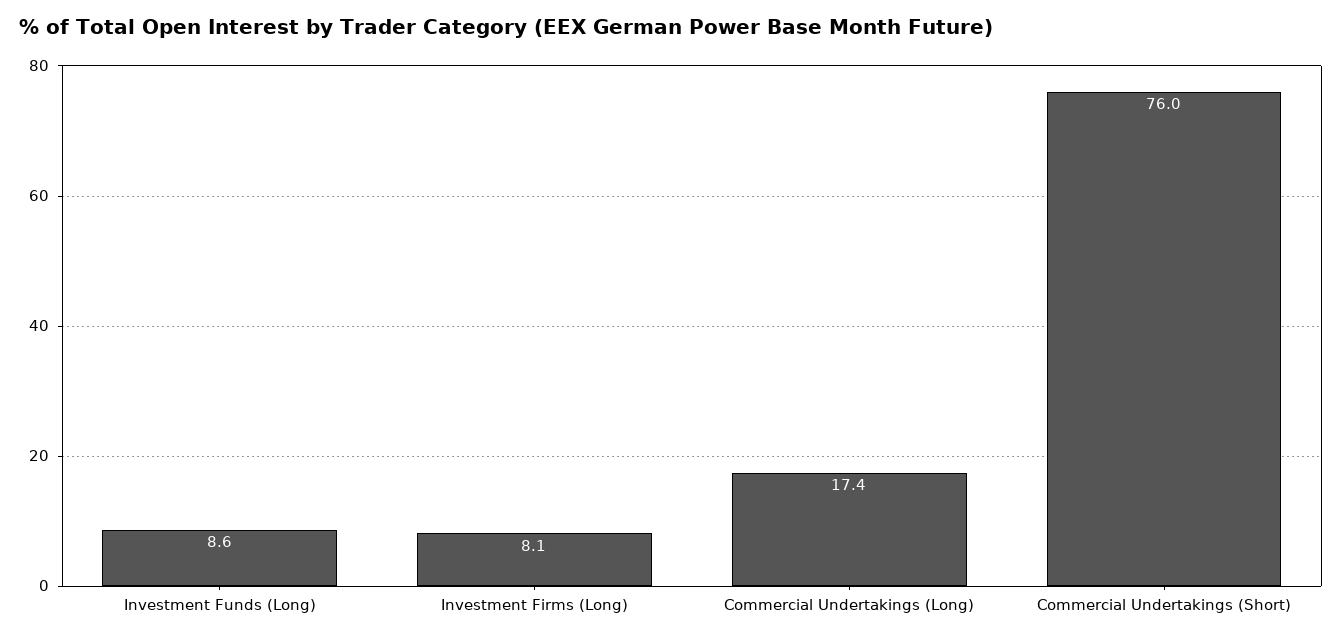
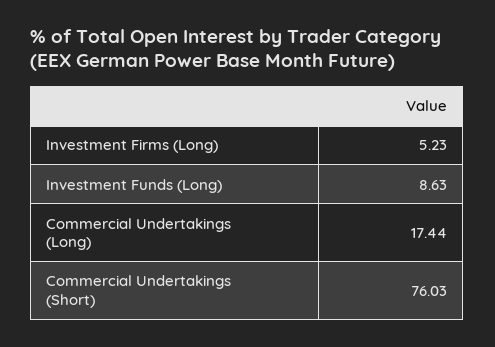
  {
    "Investment Funds (Long)": 8.63,
-   "Investment Firms (Long)": 8.1,
+   "Investment Firms (Long)": 5.23,
    "Commercial Undertakings (Long)": 17.44,
    "Commercial Undertakings (Short)": 76.03
  }

